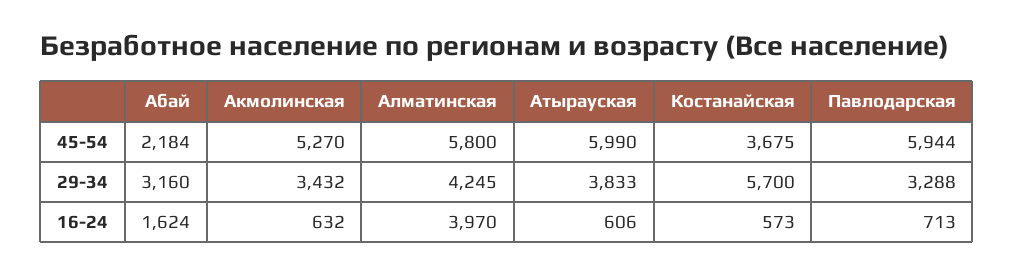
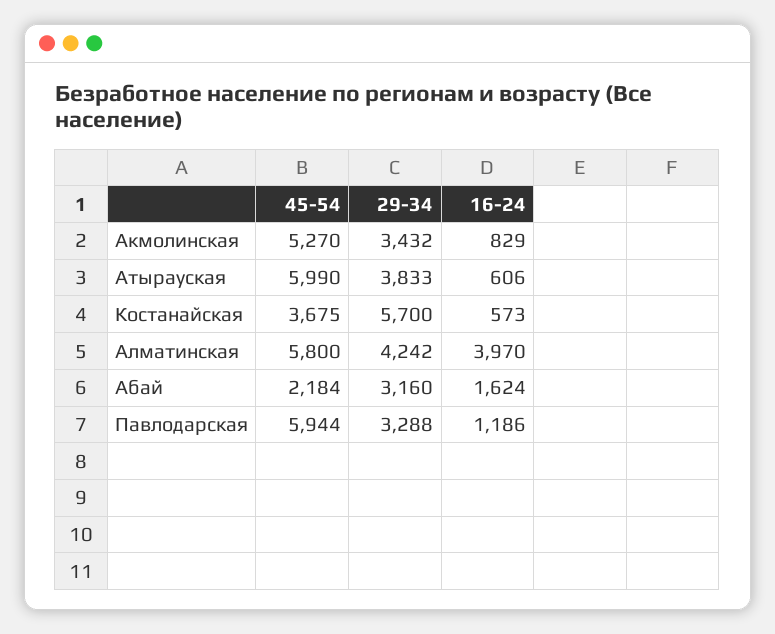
  {
    "Абай": {
      "45-54": 2184,
      "29-34": 3160,
      "16-24": 1624
    },
    "Акмолинская": {
      "45-54": 5270,
      "29-34": 3432,
-     "16-24": 632
+     "16-24": 829
    },
    "Алматинская": {
      "45-54": 5800,
-     "29-34": 4245,
+     "29-34": 4242,
      "16-24": 3970
    },
    "Атырауская": {
      "45-54": 5990,
      "29-34": 3833,
      "16-24": 606
    },
    "Костанайская": {
      "45-54": 3675,
      "29-34": 5700,
      "16-24": 573
    },
    "Павлодарская": {
      "45-54": 5944,
      "29-34": 3288,
-     "16-24": 713
+     "16-24": 1186
    }
  }

